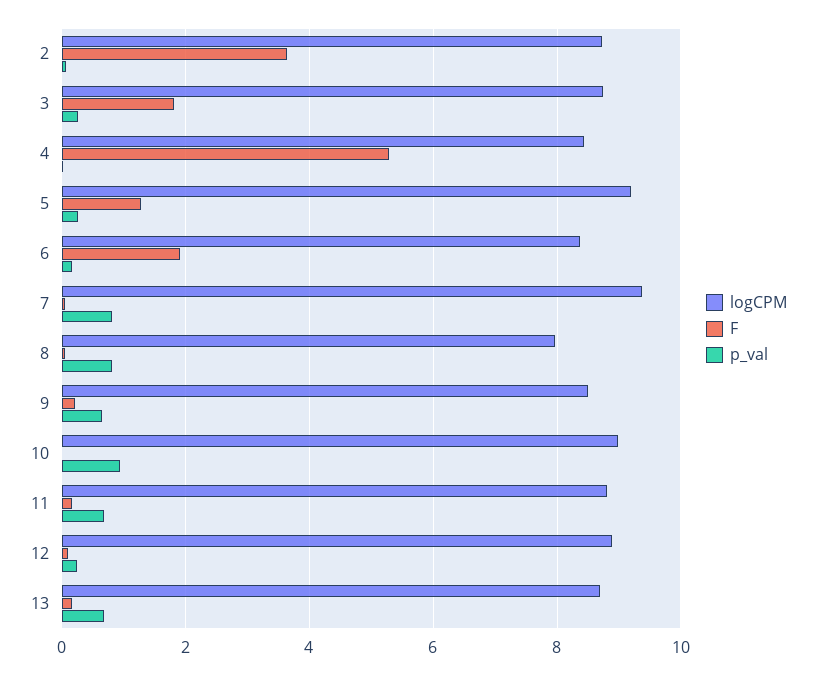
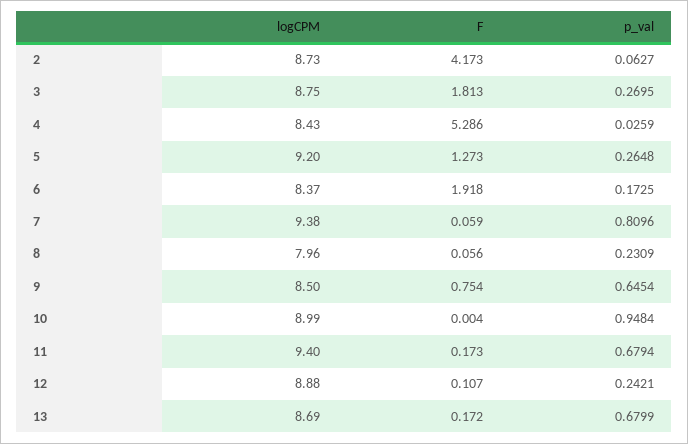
  {
    "logCPM": {
      "2": 8.73,
      "3": 8.75,
      "4": 8.43,
      "5": 9.2,
      "6": 8.37,
      "7": 9.38,
      "8": 7.96,
      "9": 8.5,
      "10": 8.99,
-     "11": 8.8,
+     "11": 9.4,
      "12": 8.88,
      "13": 8.69
    },
    "F": {
-     "2": 3.6,
+     "2": 4.173,
      "3": 1.813,
      "4": 5.286,
      "5": 1.273,
      "6": 1.918,
      "7": 0.059,
      "8": 0.056,
-     "9": 0.2,
+     "9": 0.754,
      "10": 0.004,
      "11": 0.173,
      "12": 0.107,
      "13": 0.172
    },
    "p_val": {
      "2": 0.0627,
      "3": 0.2695,
      "4": 0.0259,
      "5": 0.2648,
      "6": 0.1725,
      "7": 0.8096,
-     "8": 0.8,
+     "8": 0.2309,
      "9": 0.6454,
      "10": 0.9484,
      "11": 0.6794,
      "12": 0.2421,
      "13": 0.6799
    }
  }

